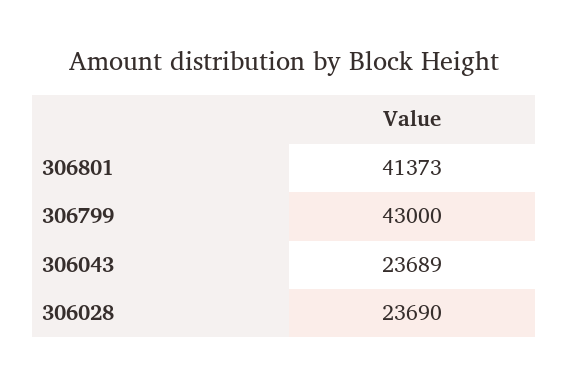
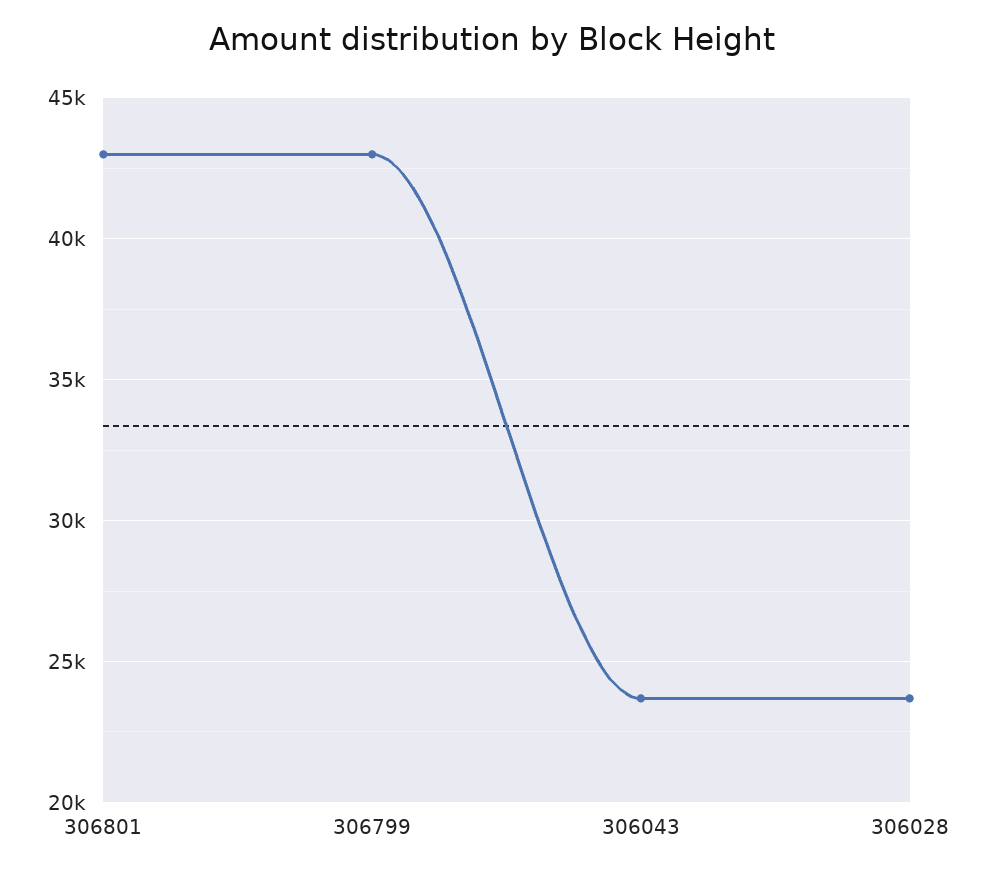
  {
-   "306801": 41373,
+   "306801": 43000,
    "306799": 43000,
    "306043": 23689,
    "306028": 23690
  }

